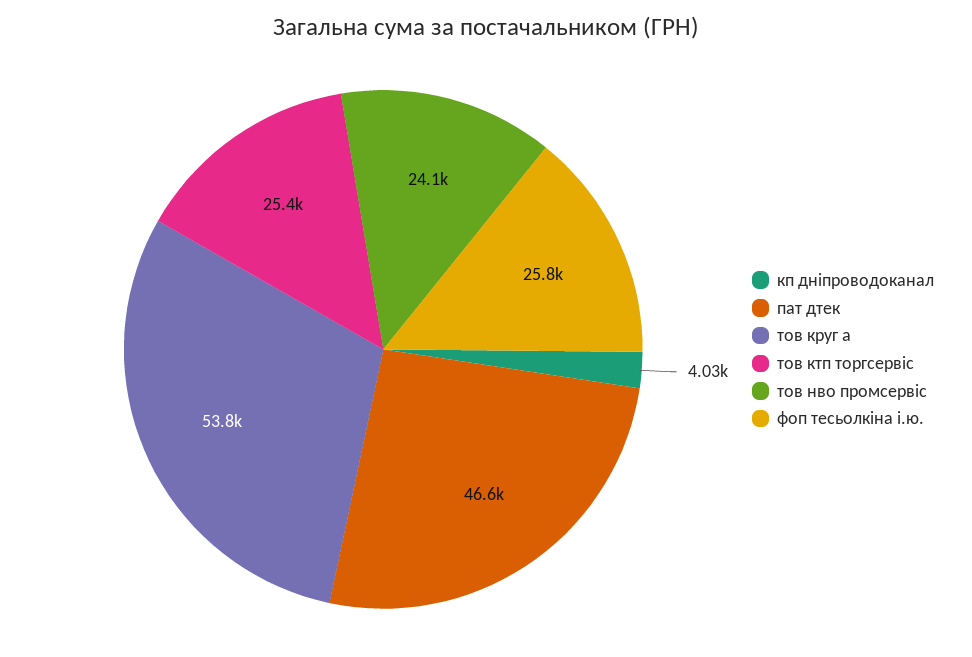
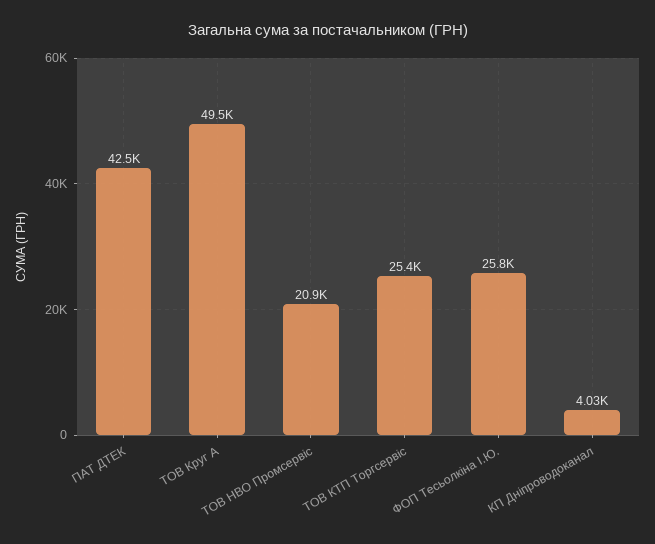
  {
    "кп дніпроводоканал": 4030,
-   "пат дтек": 46600,
+   "пат дтек": 42500,
-   "тов круг а": 53800,
+   "тов круг а": 49500,
    "тов ктп торгсервіс": 25400,
-   "тов нво промсервіс": 24100,
+   "тов нво промсервіс": 20900,
    "фоп тесьолкіна і.ю.": 25800
  }

